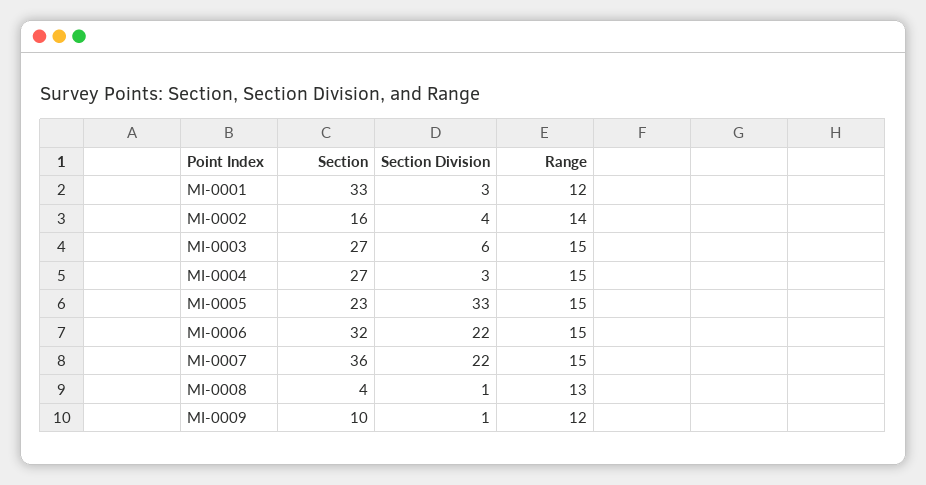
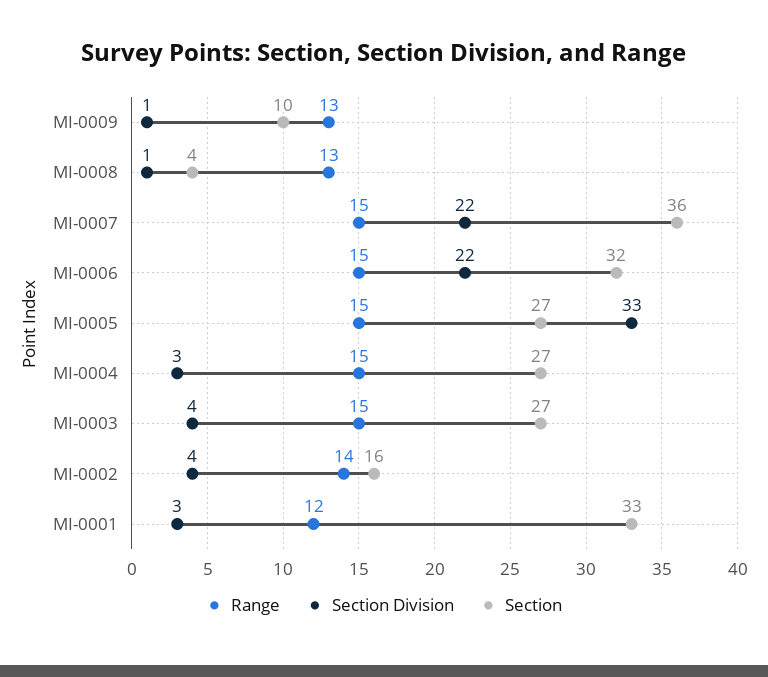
  {
    "Section": {
      "MI-0001": 33,
      "MI-0002": 16,
      "MI-0003": 27,
      "MI-0004": 27,
-     "MI-0005": 23,
+     "MI-0005": 27,
      "MI-0006": 32,
      "MI-0007": 36,
      "MI-0008": 4,
      "MI-0009": 10
    },
    "Section Division": {
      "MI-0001": 3,
      "MI-0002": 4,
-     "MI-0003": 6,
+     "MI-0003": 4,
      "MI-0004": 3,
      "MI-0005": 33,
      "MI-0006": 22,
      "MI-0007": 22,
      "MI-0008": 1,
      "MI-0009": 1
    },
    "Range": {
      "MI-0001": 12,
      "MI-0002": 14,
      "MI-0003": 15,
      "MI-0004": 15,
      "MI-0005": 15,
      "MI-0006": 15,
      "MI-0007": 15,
      "MI-0008": 13,
-     "MI-0009": 12
+     "MI-0009": 13
    }
  }

